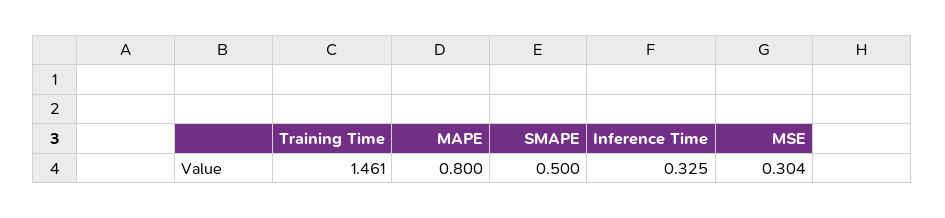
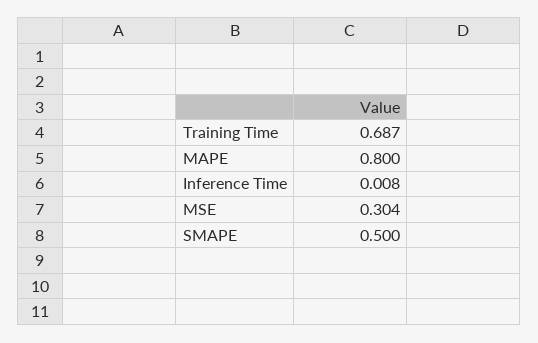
  {
-   "Training Time": 1.461,
+   "Training Time": 0.687,
    "MAPE": 0.8,
    "SMAPE": 0.5,
-   "Inference Time": 0.325,
+   "Inference Time": 0.008,
    "MSE": 0.304
  }

